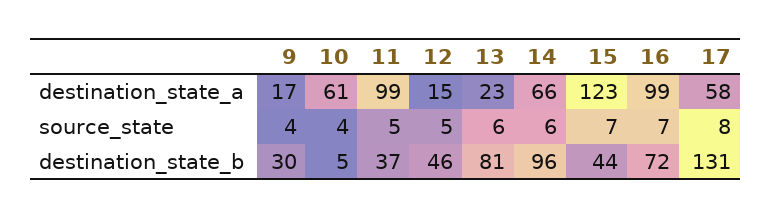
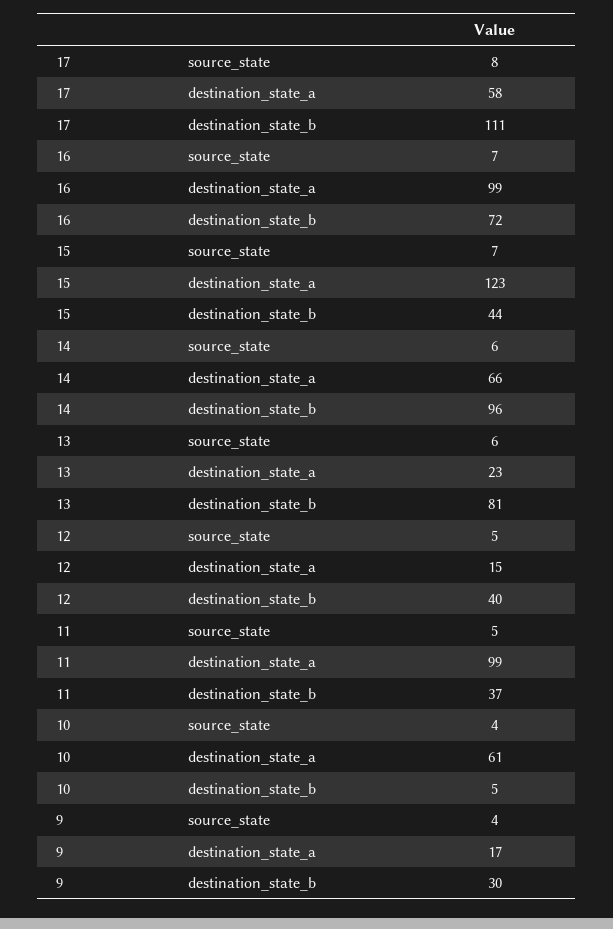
  {
    "9": {
      "destination_state_a": 17,
      "source_state": 4,
      "destination_state_b": 30
    },
    "10": {
      "destination_state_a": 61,
      "source_state": 4,
      "destination_state_b": 5
    },
    "11": {
      "destination_state_a": 99,
      "source_state": 5,
      "destination_state_b": 37
    },
    "12": {
      "destination_state_a": 15,
      "source_state": 5,
-     "destination_state_b": 46
+     "destination_state_b": 40
    },
    "13": {
      "destination_state_a": 23,
      "source_state": 6,
      "destination_state_b": 81
    },
    "14": {
      "destination_state_a": 66,
      "source_state": 6,
      "destination_state_b": 96
    },
    "15": {
      "destination_state_a": 123,
      "source_state": 7,
      "destination_state_b": 44
    },
    "16": {
      "destination_state_a": 99,
      "source_state": 7,
      "destination_state_b": 72
    },
    "17": {
      "destination_state_a": 58,
      "source_state": 8,
-     "destination_state_b": 131
+     "destination_state_b": 111
    }
  }

